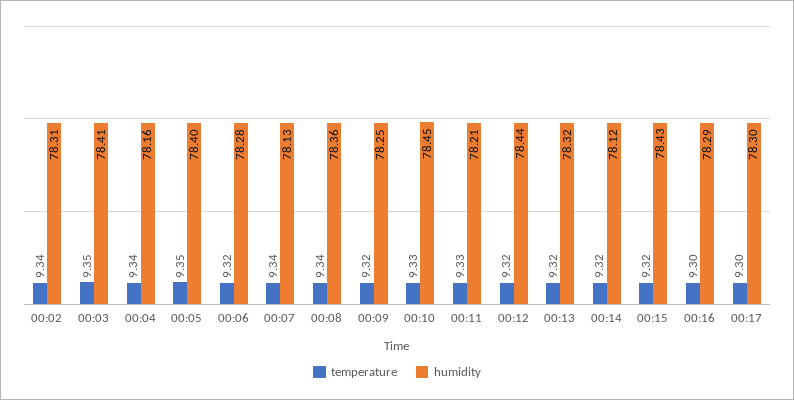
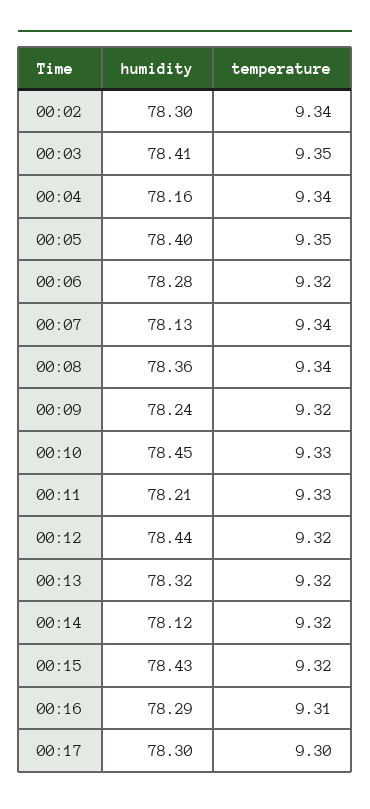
  {
    "temperature": {
      "00:02": 9.34,
      "00:03": 9.35,
      "00:04": 9.34,
      "00:05": 9.35,
      "00:06": 9.32,
      "00:07": 9.34,
      "00:08": 9.34,
      "00:09": 9.32,
      "00:10": 9.33,
      "00:11": 9.33,
      "00:12": 9.32,
      "00:13": 9.32,
      "00:14": 9.32,
      "00:15": 9.32,
-     "00:16": 9.3,
+     "00:16": 9.31,
      "00:17": 9.3
    },
    "humidity": {
-     "00:02": 78.31,
+     "00:02": 78.3,
      "00:03": 78.41,
      "00:04": 78.16,
      "00:05": 78.4,
      "00:06": 78.28,
      "00:07": 78.13,
      "00:08": 78.36,
-     "00:09": 78.25,
+     "00:09": 78.24,
      "00:10": 78.45,
      "00:11": 78.21,
      "00:12": 78.44,
      "00:13": 78.32,
      "00:14": 78.12,
      "00:15": 78.43,
      "00:16": 78.29,
      "00:17": 78.3
    }
  }

